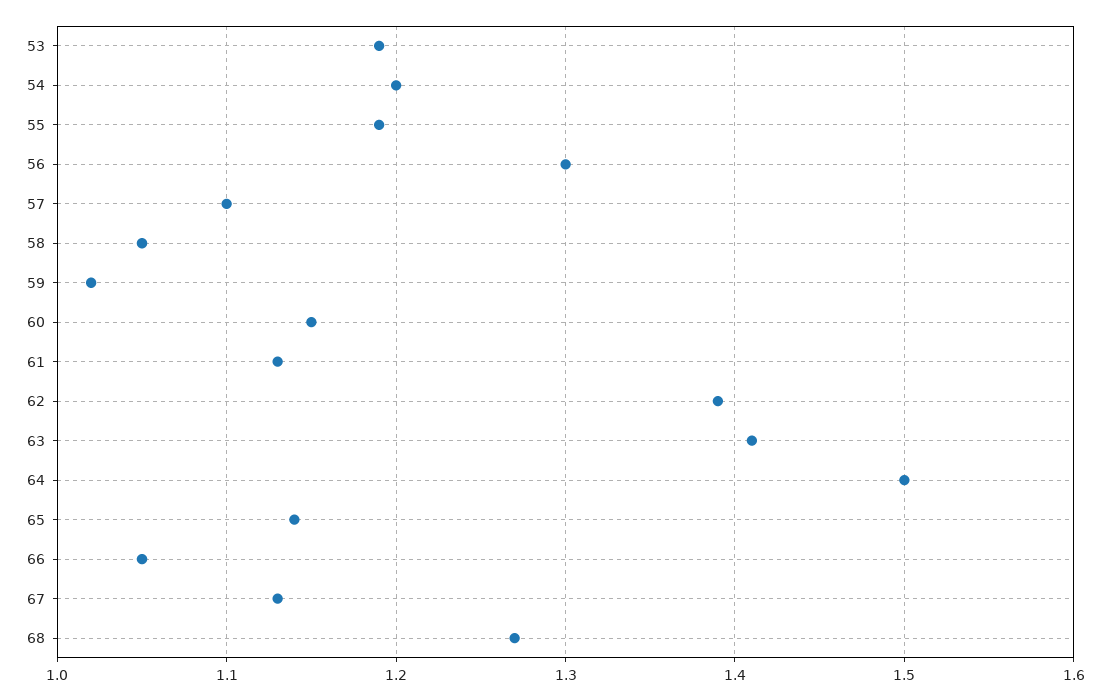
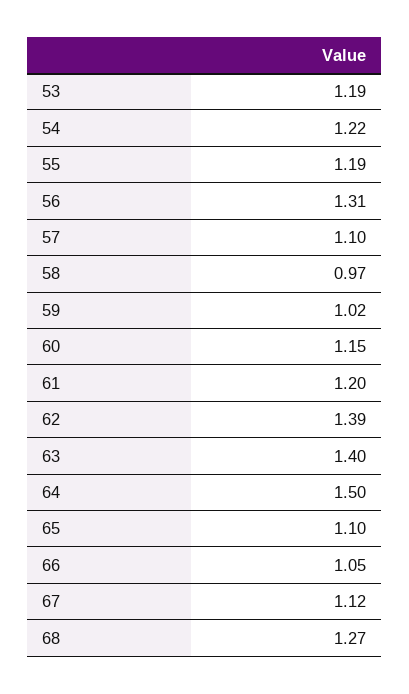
  {
    "53": 1.19,
-   "54": 1.2,
+   "54": 1.22,
    "55": 1.19,
-   "56": 1.3,
+   "56": 1.31,
    "57": 1.1,
-   "58": 1.05,
+   "58": 0.97,
    "59": 1.02,
    "60": 1.15,
-   "61": 1.13,
+   "61": 1.2,
    "62": 1.39,
-   "63": 1.41,
+   "63": 1.4,
    "64": 1.5,
-   "65": 1.14,
+   "65": 1.1,
    "66": 1.05,
-   "67": 1.13,
+   "67": 1.12,
    "68": 1.27
  }

